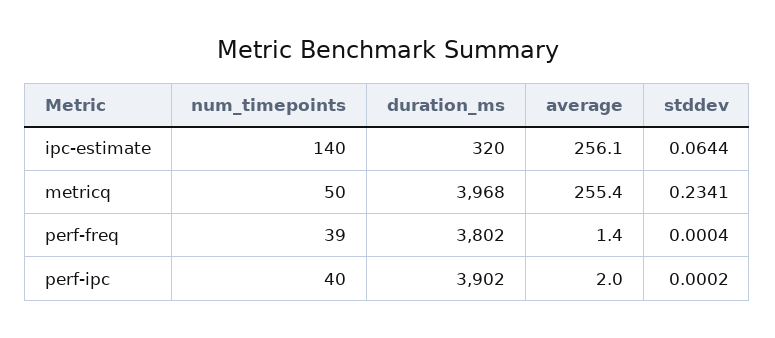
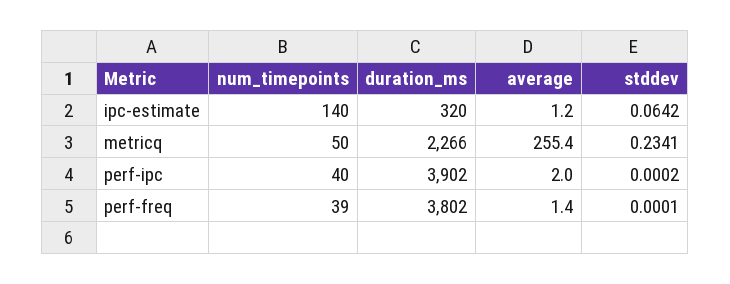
  {
    "num_timepoints": {
      "ipc-estimate": 140,
      "metricq": 50,
      "perf-freq": 39,
      "perf-ipc": 40
    },
    "duration_ms": {
      "ipc-estimate": 320,
-     "metricq": 3968,
+     "metricq": 2266,
      "perf-freq": 3802,
      "perf-ipc": 3902
    },
    "average": {
-     "ipc-estimate": 256.1,
+     "ipc-estimate": 1.2,
      "metricq": 255.4,
      "perf-freq": 1.4,
      "perf-ipc": 2
    },
    "stddev": {
-     "ipc-estimate": 0.0644,
+     "ipc-estimate": 0.0642,
      "metricq": 0.2341,
-     "perf-freq": 0.0004,
+     "perf-freq": 0.0001,
      "perf-ipc": 0.0002
    }
  }

